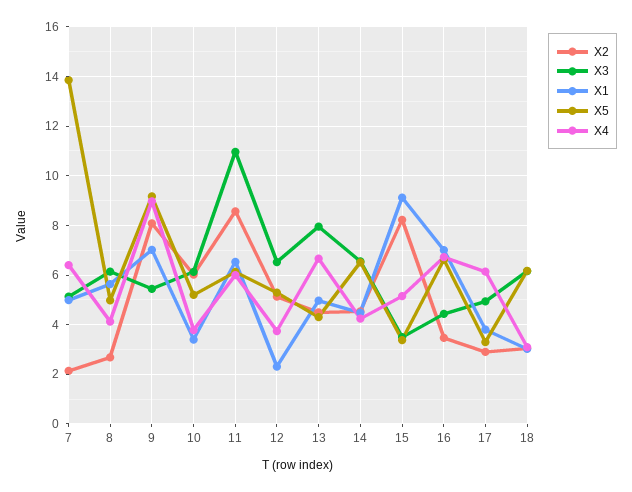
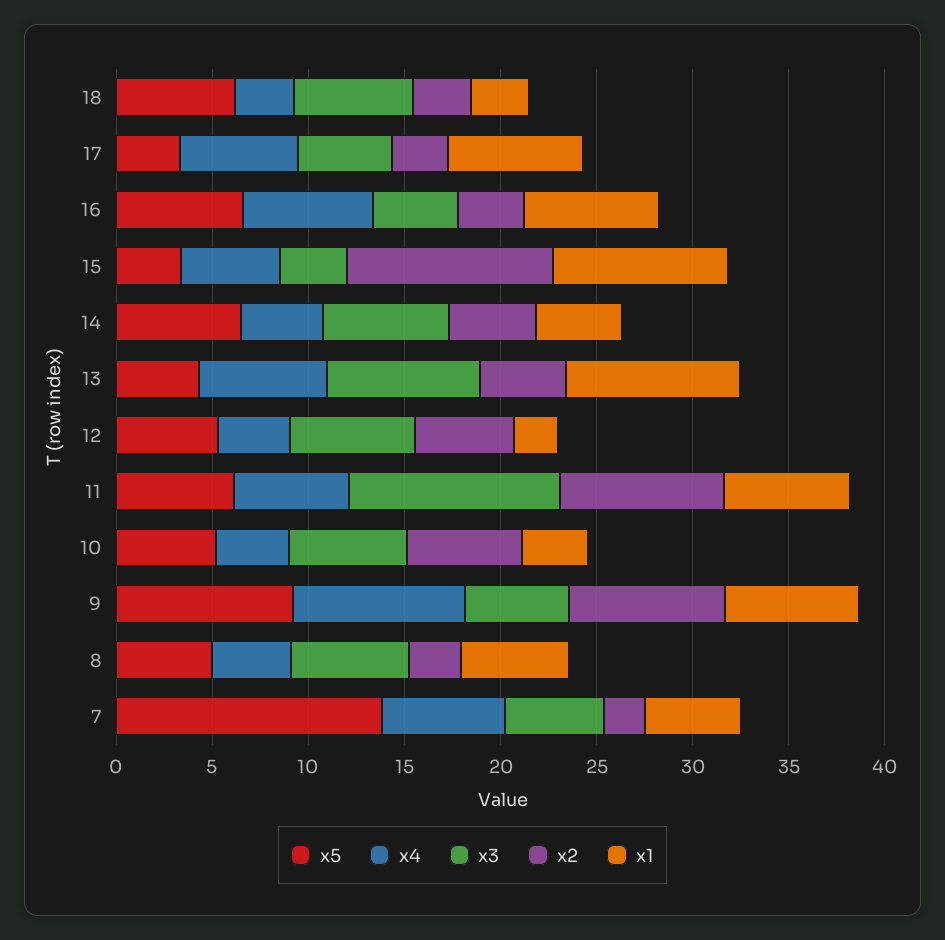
  {
    "X2": {
      "7": 2.25,
      "8": 2.75,
      "9": 8,
      "10": 6,
      "11": 8.5,
      "12": 5.25,
      "13": 4.5,
      "14": 4.5,
-     "15": 8.25,
+     "15": 11,
      "16": 3.5,
      "17": 3,
      "18": 3
    },
    "X3": {
      "7": 5.25,
      "8": 6.25,
      "9": 5.5,
      "10": 6.25,
      "11": 11,
      "12": 6.5,
      "13": 8,
      "14": 6.5,
      "15": 3.5,
      "16": 4.5,
      "17": 5,
      "18": 6.25
    },
    "X1": {
      "7": 5,
      "8": 5.75,
      "9": 7,
      "10": 3.5,
      "11": 6.5,
      "12": 2.25,
-     "13": 5,
+     "13": 9,
      "14": 4.5,
      "15": 9,
      "16": 7,
-     "17": 3.75,
+     "17": 7,
      "18": 3
    },
    "X5": {
      "7": 13.75,
      "8": 5,
      "9": 9.25,
      "10": 5.25,
      "11": 6.25,
      "12": 5.25,
      "13": 4.25,
      "14": 6.5,
      "15": 3.5,
      "16": 6.5,
      "17": 3.25,
      "18": 6.25
    },
    "X4": {
      "7": 6.5,
      "8": 4,
      "9": 9,
      "10": 3.75,
      "11": 6,
      "12": 3.75,
      "13": 6.75,
      "14": 4.25,
      "15": 5.25,
      "16": 6.75,
      "17": 6.25,
      "18": 3
    }
  }

